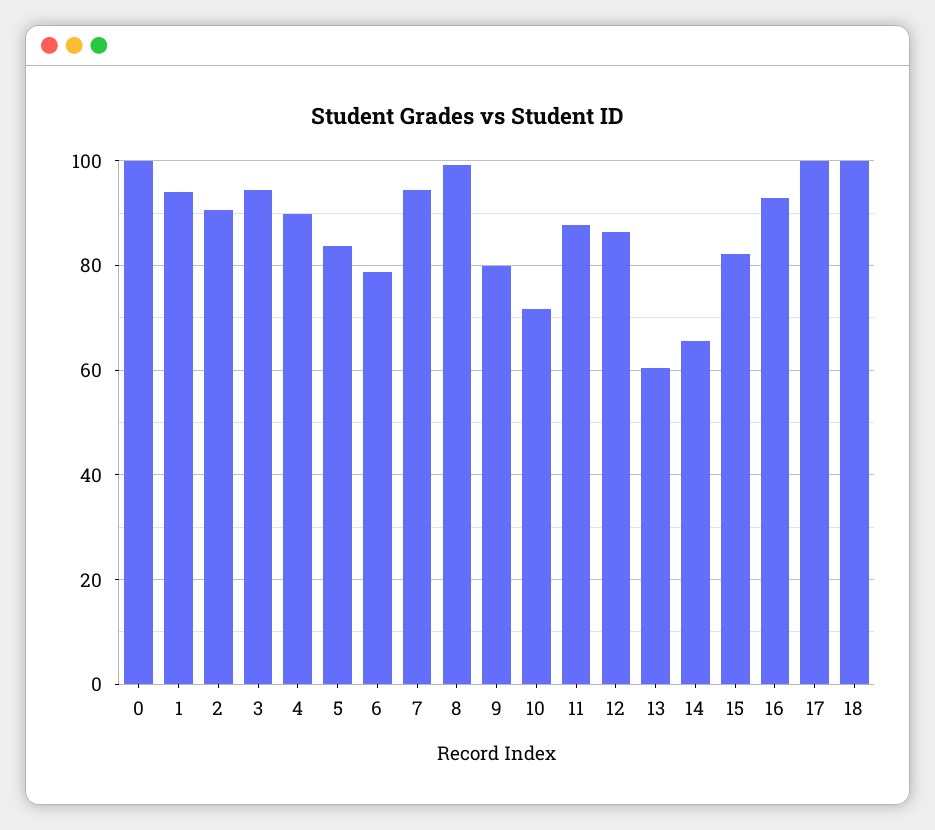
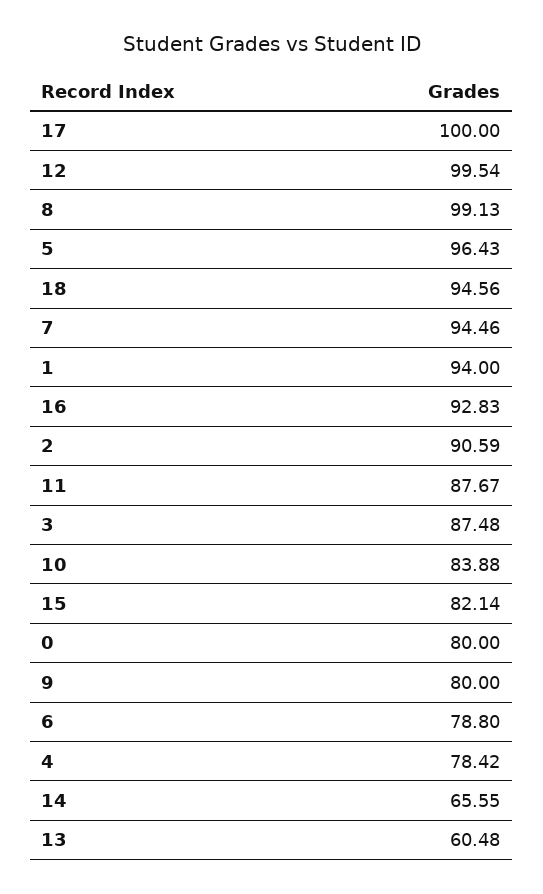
  {
-   "0": 100,
+   "0": 80,
    "1": 94,
    "2": 90.59,
-   "3": 94,
+   "3": 87.48,
-   "4": 90,
+   "4": 78.42,
-   "5": 84,
+   "5": 96.43,
    "6": 78.8,
    "7": 94.46,
    "8": 99.13,
    "9": 80,
-   "10": 72,
+   "10": 83.88,
    "11": 87.67,
-   "12": 86,
+   "12": 99.54,
    "13": 60.48,
    "14": 65.55,
    "15": 82.14,
    "16": 92.83,
    "17": 100,
-   "18": 100
+   "18": 94.56
  }

